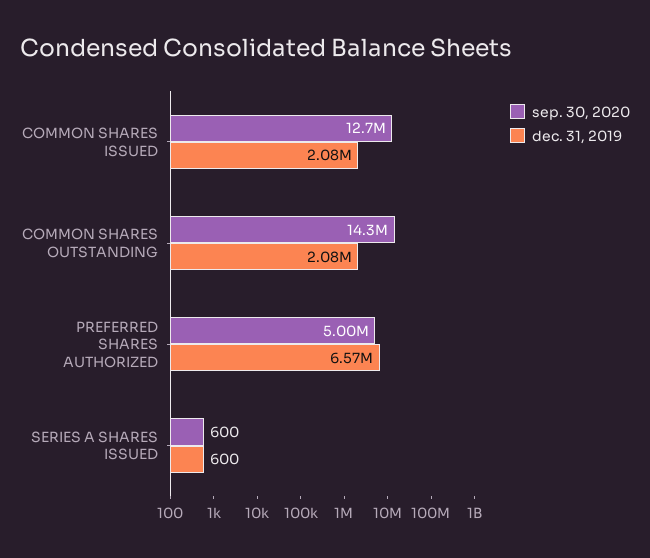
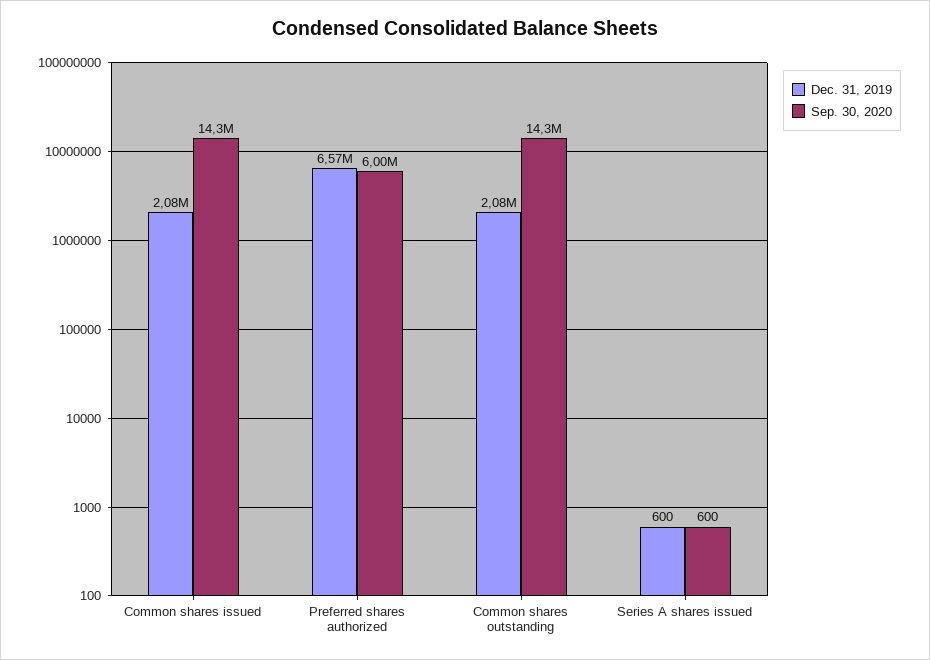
  {
    "sep. 30, 2020": {
-     "COMMON SHARES ISSUED": 12700000,
+     "COMMON SHARES ISSUED": 14300000,
      "COMMON SHARES OUTSTANDING": 14300000,
-     "PREFERRED SHARES AUTHORIZED": 5000000,
+     "PREFERRED SHARES AUTHORIZED": 6000000,
      "SERIES A SHARES ISSUED": 600
    },
    "dec. 31, 2019": {
      "COMMON SHARES ISSUED": 2080000,
      "COMMON SHARES OUTSTANDING": 2080000,
      "PREFERRED SHARES AUTHORIZED": 6570000,
      "SERIES A SHARES ISSUED": 600
    }
  }

